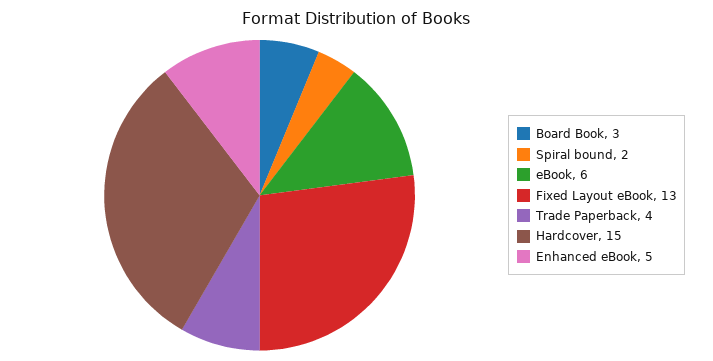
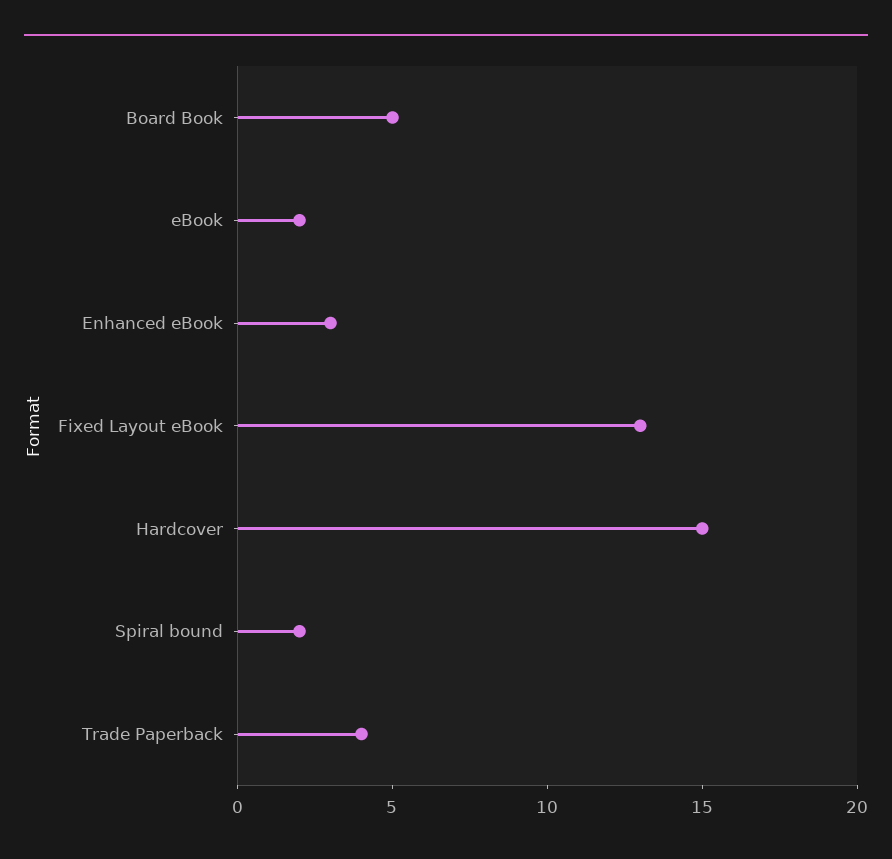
  {
-   "Board Book": 3,
+   "Board Book": 5,
    "Spiral bound": 2,
-   "eBook": 6,
+   "eBook": 2,
    "Fixed Layout eBook": 13,
    "Trade Paperback": 4,
    "Hardcover": 15,
-   "Enhanced eBook": 5
+   "Enhanced eBook": 3
  }

